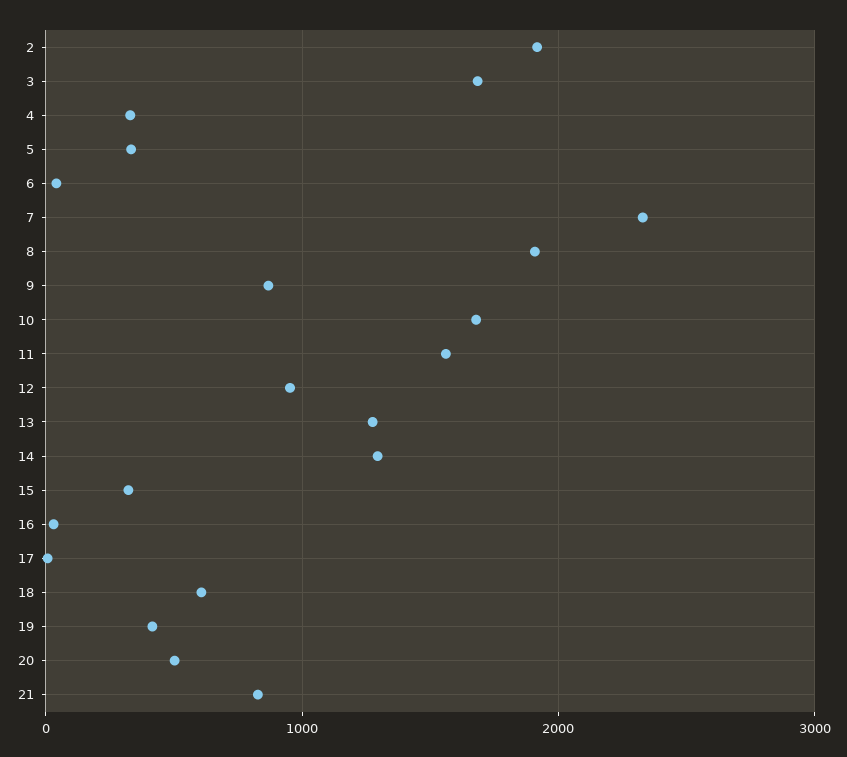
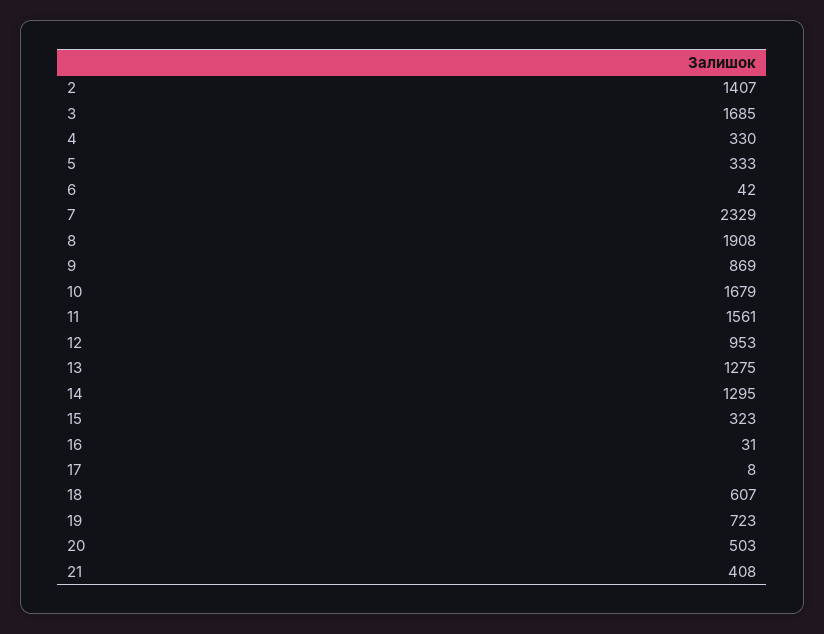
  {
-   "2": 1900,
+   "2": 1407,
    "3": 1685,
    "4": 330,
    "5": 333,
    "6": 42,
    "7": 2329,
    "8": 1908,
    "9": 869,
    "10": 1679,
    "11": 1561,
    "12": 953,
    "13": 1275,
    "14": 1295,
    "15": 323,
    "16": 31,
    "17": 8,
    "18": 607,
-   "19": 400,
+   "19": 723,
    "20": 503,
-   "21": 800
+   "21": 408
  }

